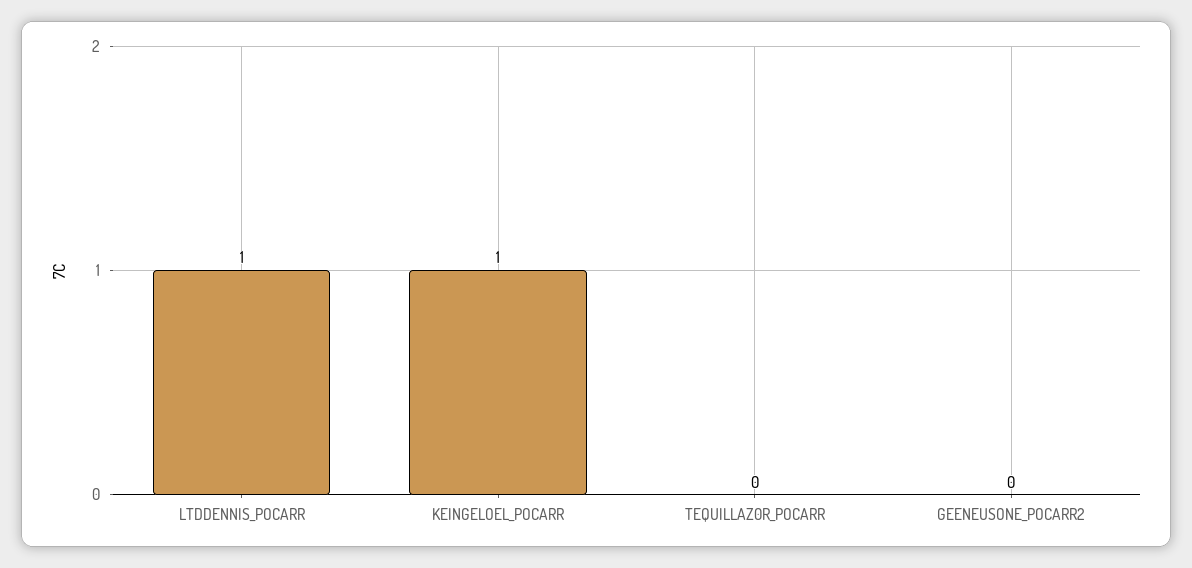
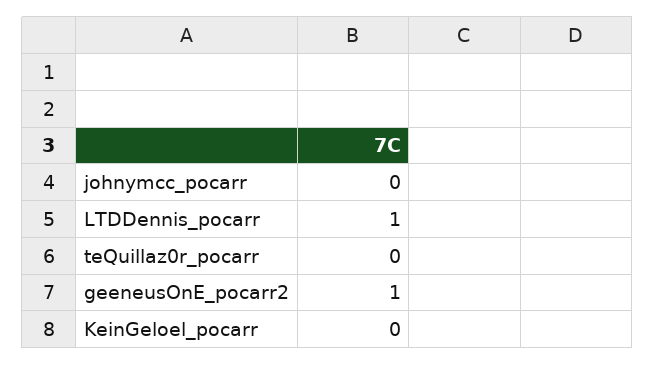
  {
    "LTDDENNIS_POCARR": 1,
-   "KEINGELOEL_POCARR": 1,
+   "KEINGELOEL_POCARR": 0,
    "TEQUILLAZ0R_POCARR": 0,
-   "GEENEUSONE_POCARR2": 0
+   "GEENEUSONE_POCARR2": 1,
+   "johnymcc_pocarr": 0
  }

